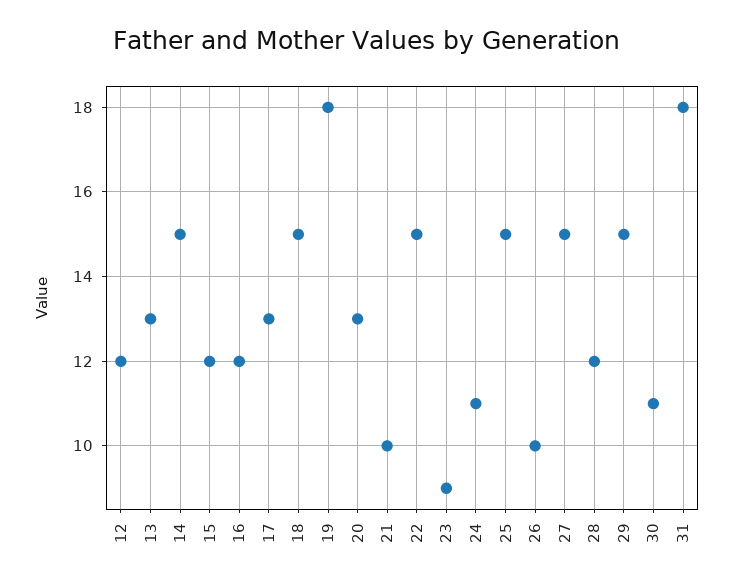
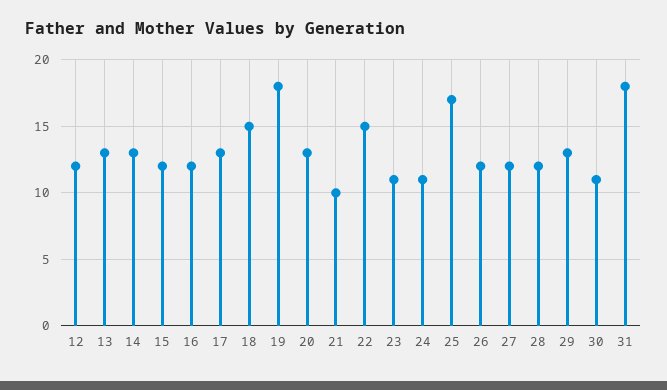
  {
    "12": 12,
    "13": 13,
-   "14": 15,
+   "14": 13,
    "15": 12,
    "16": 12,
    "17": 13,
    "18": 15,
    "19": 18,
    "20": 13,
    "21": 10,
    "22": 15,
-   "23": 9,
+   "23": 11,
    "24": 11,
-   "25": 15,
+   "25": 17,
-   "26": 10,
+   "26": 12,
-   "27": 15,
+   "27": 12,
    "28": 12,
-   "29": 15,
+   "29": 13,
    "30": 11,
    "31": 18
  }

